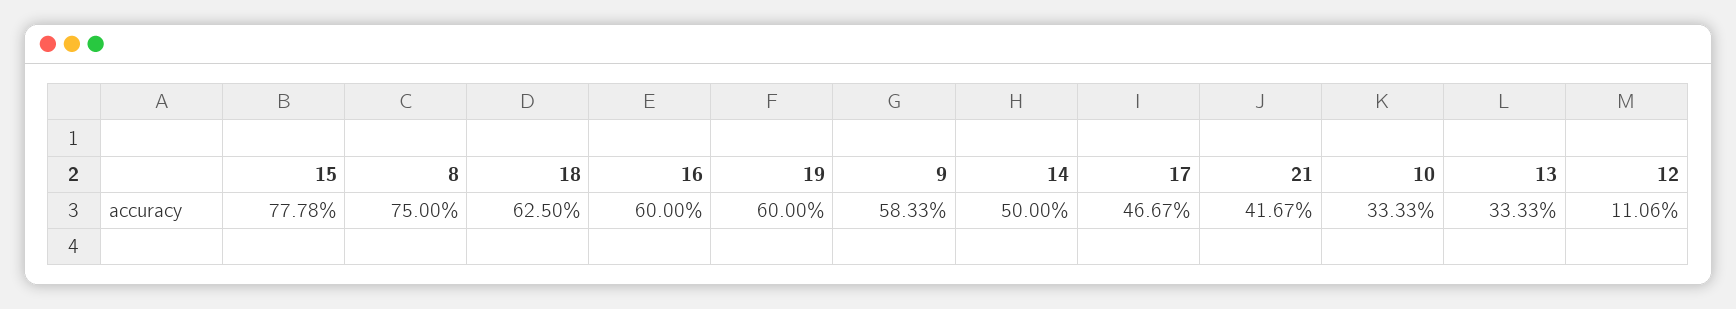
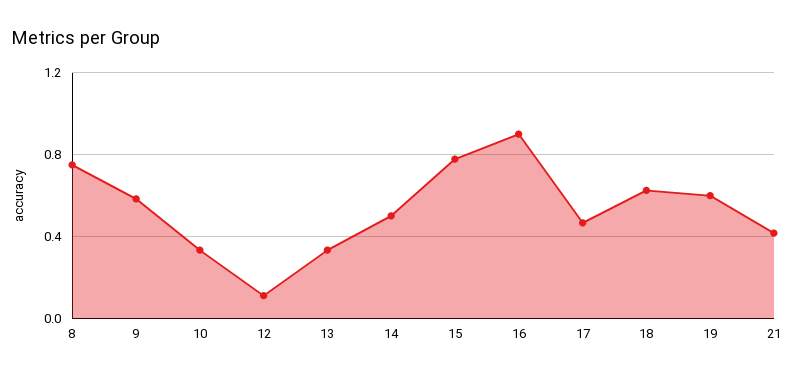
  {
    "15": 0.7778,
    "8": 0.75,
    "18": 0.625,
-   "16": 0.6,
+   "16": 0.9,
    "19": 0.6,
    "9": 0.5833,
    "14": 0.5,
    "17": 0.4667,
    "21": 0.4167,
    "10": 0.3333,
    "13": 0.3333,
    "12": 0.1106
  }

